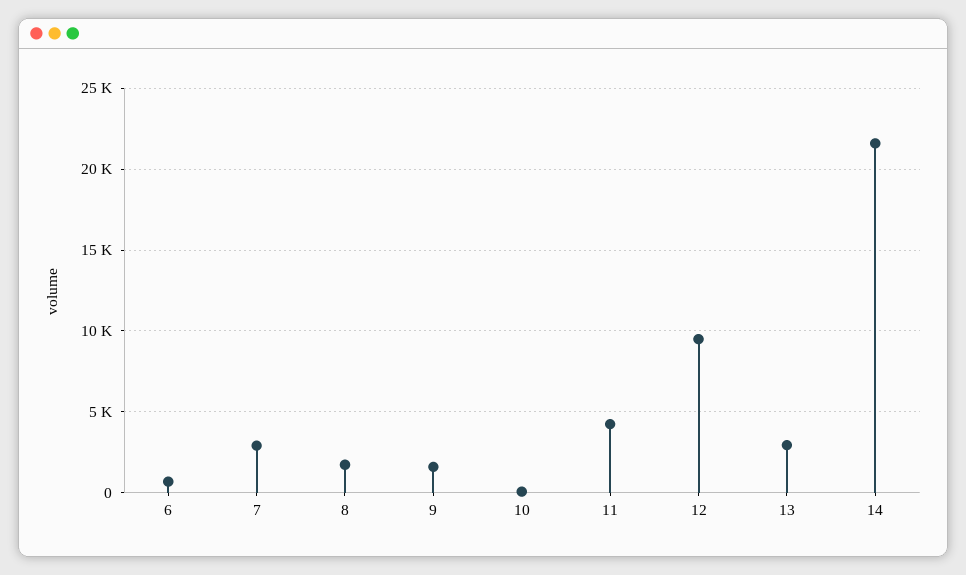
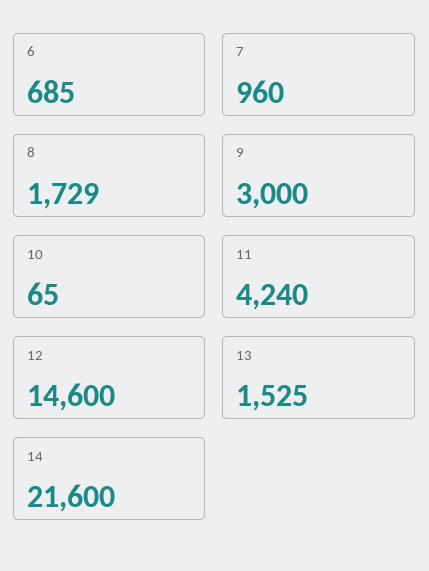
  {
    "6": 685,
-   "7": 3000,
+   "7": 960,
    "8": 1729,
-   "9": 1500,
+   "9": 3000,
    "10": 65,
    "11": 4240,
-   "12": 9500,
+   "12": 14600,
-   "13": 3000,
+   "13": 1525,
    "14": 21600
  }

